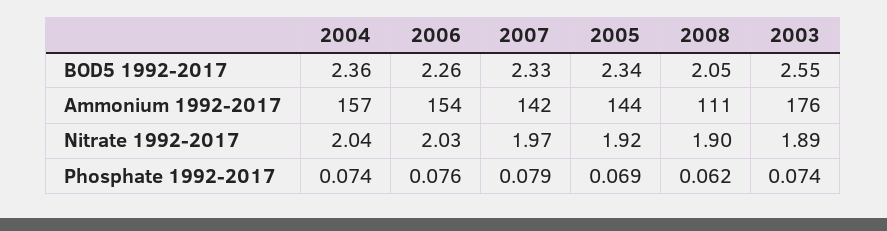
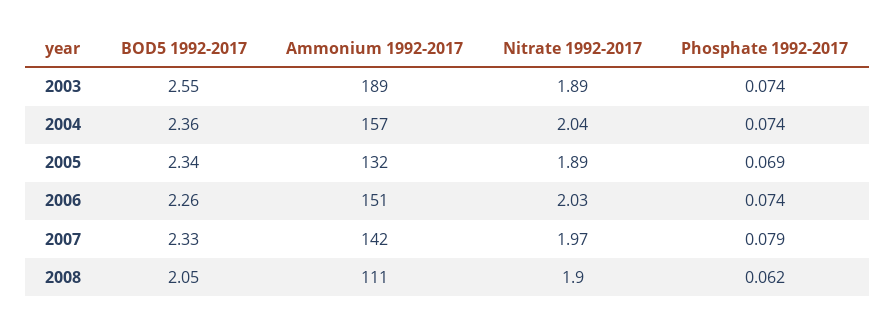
  {
    "2004": {
      "BOD5 1992-2017": 2.36,
      "Ammonium 1992-2017": 157,
      "Nitrate 1992-2017": 2.04,
      "Phosphate 1992-2017": 0.074
    },
    "2006": {
      "BOD5 1992-2017": 2.26,
-     "Ammonium 1992-2017": 154,
+     "Ammonium 1992-2017": 151,
      "Nitrate 1992-2017": 2.03,
-     "Phosphate 1992-2017": 0.076
+     "Phosphate 1992-2017": 0.074
    },
    "2007": {
      "BOD5 1992-2017": 2.33,
      "Ammonium 1992-2017": 142,
      "Nitrate 1992-2017": 1.97,
      "Phosphate 1992-2017": 0.079
    },
    "2005": {
      "BOD5 1992-2017": 2.34,
-     "Ammonium 1992-2017": 144,
+     "Ammonium 1992-2017": 132,
-     "Nitrate 1992-2017": 1.92,
+     "Nitrate 1992-2017": 1.89,
      "Phosphate 1992-2017": 0.069
    },
    "2008": {
      "BOD5 1992-2017": 2.05,
      "Ammonium 1992-2017": 111,
      "Nitrate 1992-2017": 1.9,
      "Phosphate 1992-2017": 0.062
    },
    "2003": {
      "BOD5 1992-2017": 2.55,
-     "Ammonium 1992-2017": 176,
+     "Ammonium 1992-2017": 189,
      "Nitrate 1992-2017": 1.89,
      "Phosphate 1992-2017": 0.074
    }
  }

